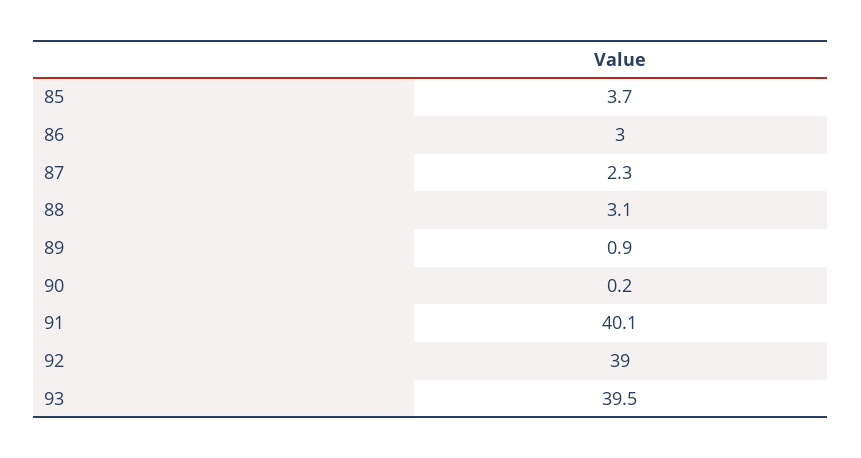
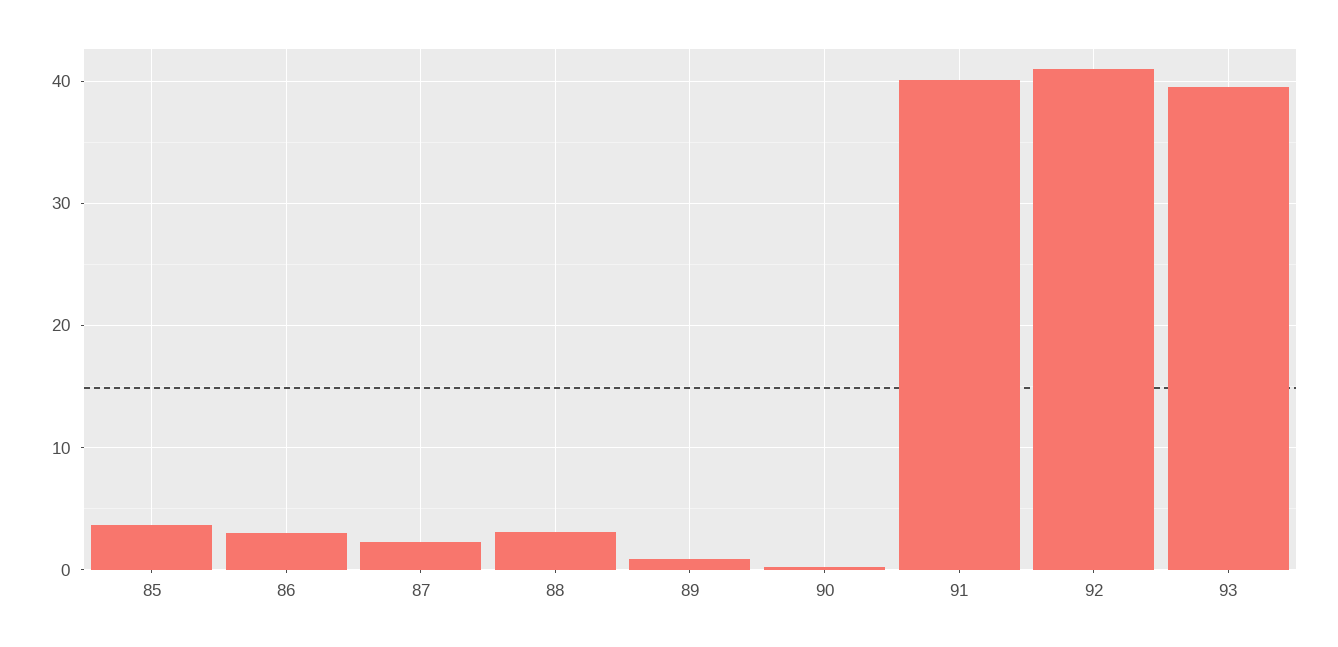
  {
    "85": 3.7,
    "86": 3,
    "87": 2.3,
    "88": 3.1,
    "89": 0.9,
    "90": 0.2,
    "91": 40.1,
-   "92": 39,
+   "92": 41,
    "93": 39.5
  }

